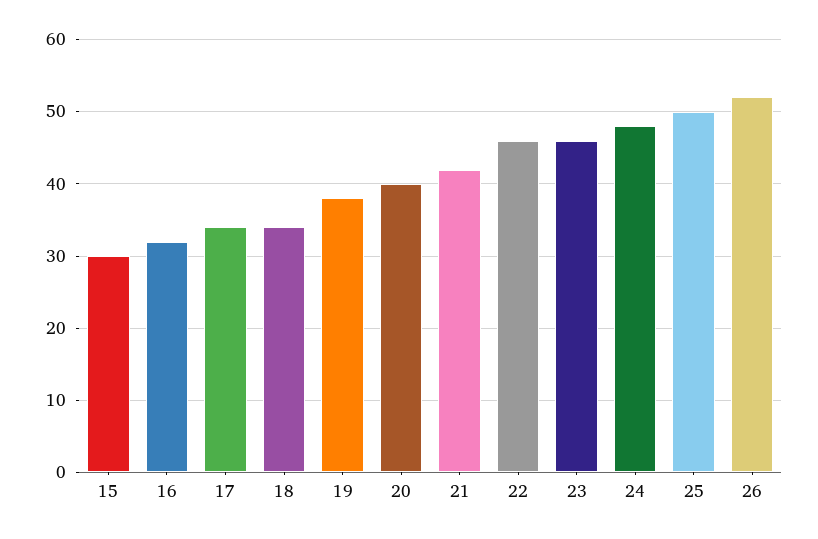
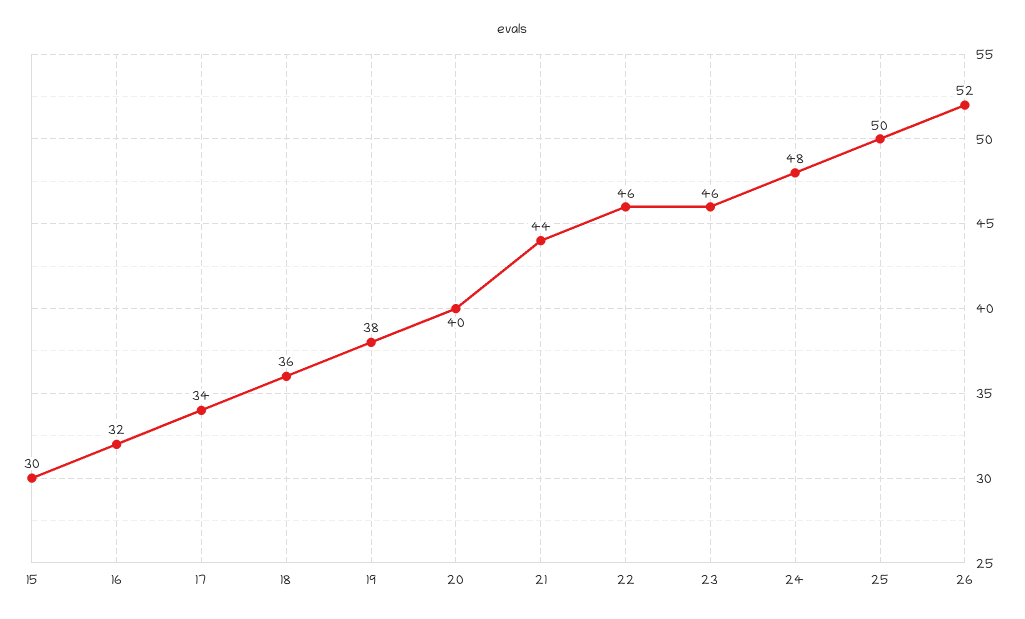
  {
    "15": 30,
    "16": 32,
    "17": 34,
-   "18": 34,
+   "18": 36,
    "19": 38,
    "20": 40,
-   "21": 42,
+   "21": 44,
    "22": 46,
    "23": 46,
    "24": 48,
    "25": 50,
    "26": 52
  }

